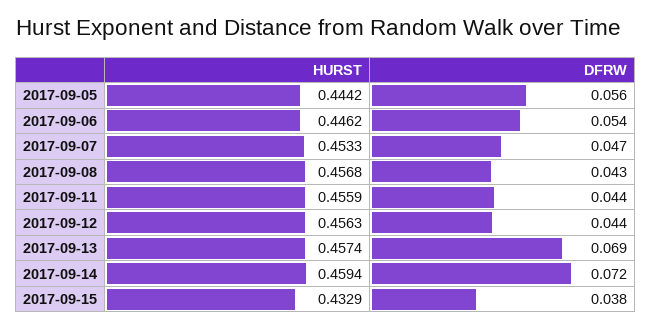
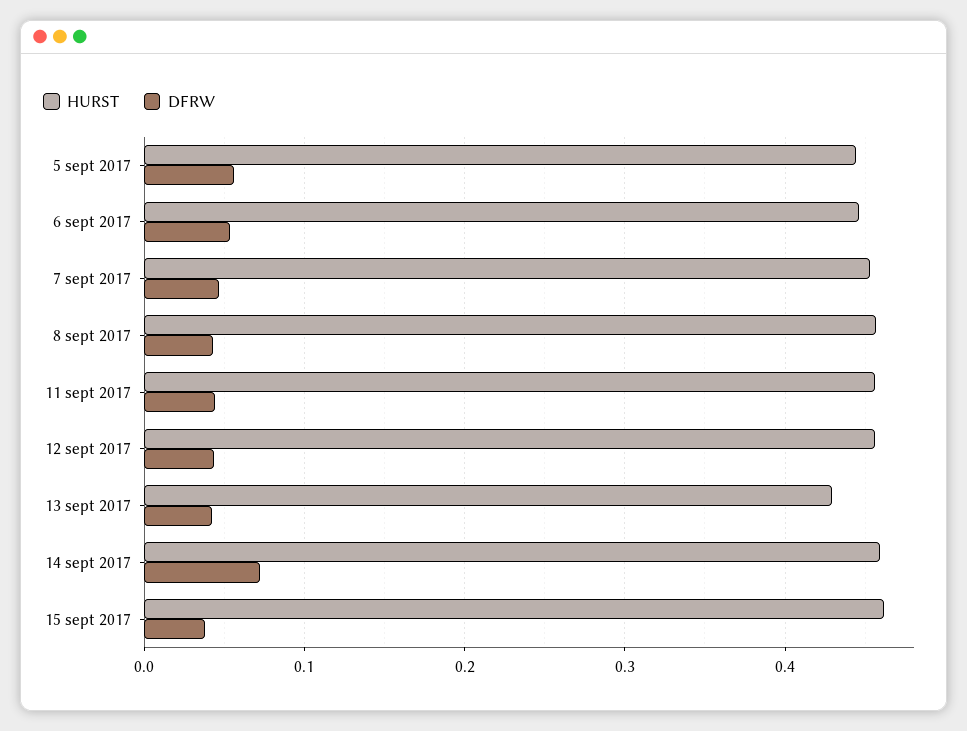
  {
    "HURST": {
      "2017-09-05": 0.4442,
      "2017-09-06": 0.4462,
      "2017-09-07": 0.4533,
      "2017-09-08": 0.4568,
      "2017-09-11": 0.4559,
      "2017-09-12": 0.4563,
-     "2017-09-13": 0.4574,
+     "2017-09-13": 0.43,
      "2017-09-14": 0.4594,
-     "2017-09-15": 0.4329
+     "2017-09-15": 0.46
    },
    "DFRW": {
      "2017-09-05": 0.056,
      "2017-09-06": 0.054,
      "2017-09-07": 0.047,
      "2017-09-08": 0.043,
      "2017-09-11": 0.044,
      "2017-09-12": 0.044,
-     "2017-09-13": 0.069,
+     "2017-09-13": 0.04,
      "2017-09-14": 0.072,
      "2017-09-15": 0.038
    }
  }

